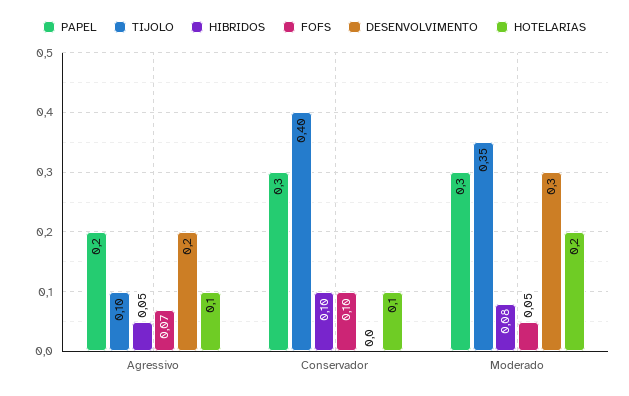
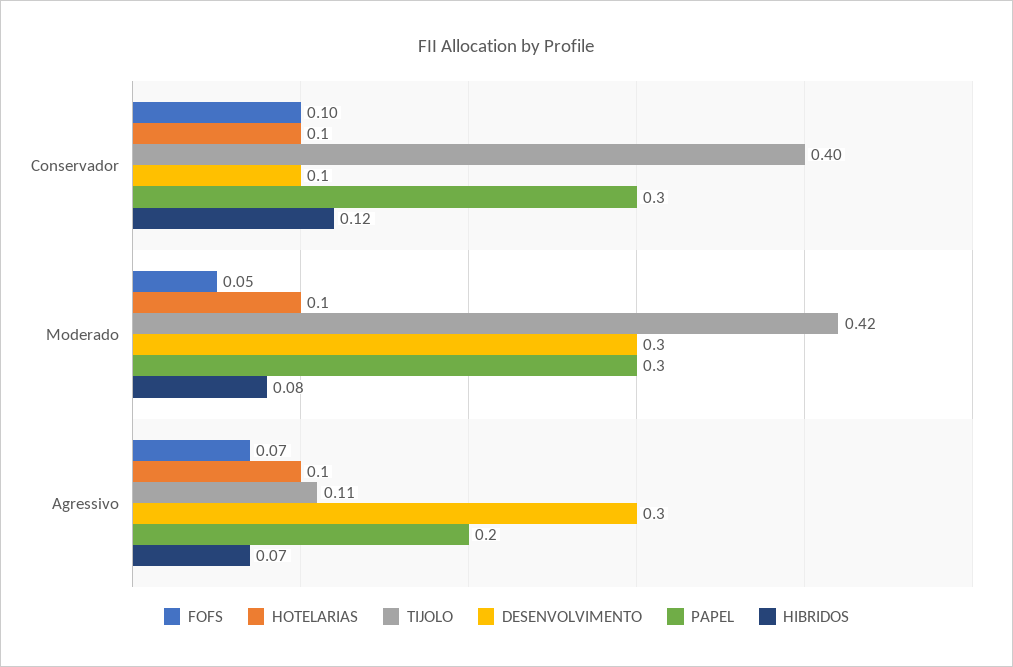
  {
    "PAPEL": {
      "Agressivo": 0.2,
      "Conservador": 0.3,
      "Moderado": 0.3
    },
    "TIJOLO": {
-     "Agressivo": 0.1,
+     "Agressivo": 0.11,
      "Conservador": 0.4,
-     "Moderado": 0.35
+     "Moderado": 0.42
    },
    "HIBRIDOS": {
-     "Agressivo": 0.05,
+     "Agressivo": 0.07,
-     "Conservador": 0.1,
+     "Conservador": 0.12,
      "Moderado": 0.08
    },
    "FOFS": {
      "Agressivo": 0.07,
      "Conservador": 0.1,
      "Moderado": 0.05
    },
    "DESENVOLVIMENTO": {
-     "Agressivo": 0.2,
+     "Agressivo": 0.3,
-     "Conservador": 0,
+     "Conservador": 0.1,
      "Moderado": 0.3
    },
    "HOTELARIAS": {
      "Agressivo": 0.1,
      "Conservador": 0.1,
-     "Moderado": 0.2
+     "Moderado": 0.1
    }
  }

